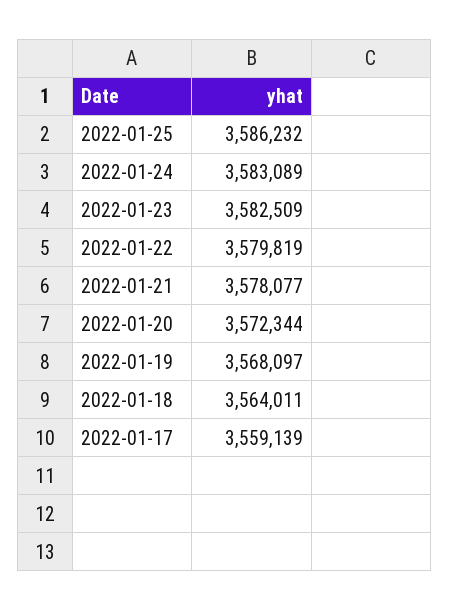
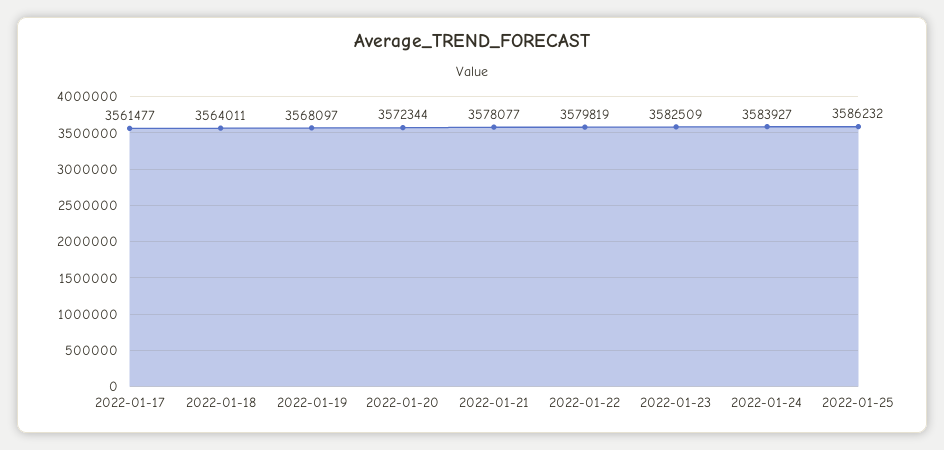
  {
    "2022-01-25": 3586232,
-   "2022-01-24": 3583089,
+   "2022-01-24": 3583927,
    "2022-01-23": 3582509,
    "2022-01-22": 3579819,
    "2022-01-21": 3578077,
    "2022-01-20": 3572344,
    "2022-01-19": 3568097,
    "2022-01-18": 3564011,
-   "2022-01-17": 3559139
+   "2022-01-17": 3561477
  }

